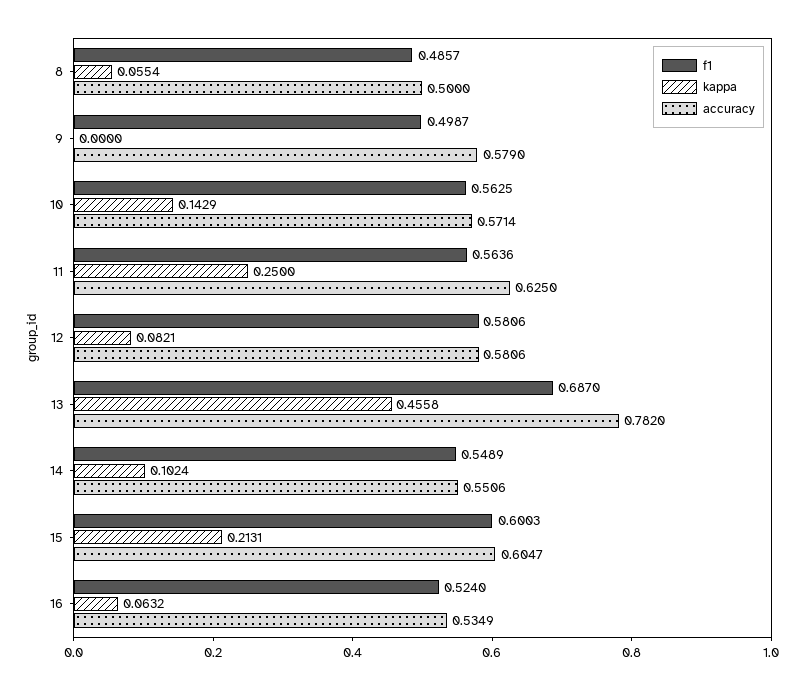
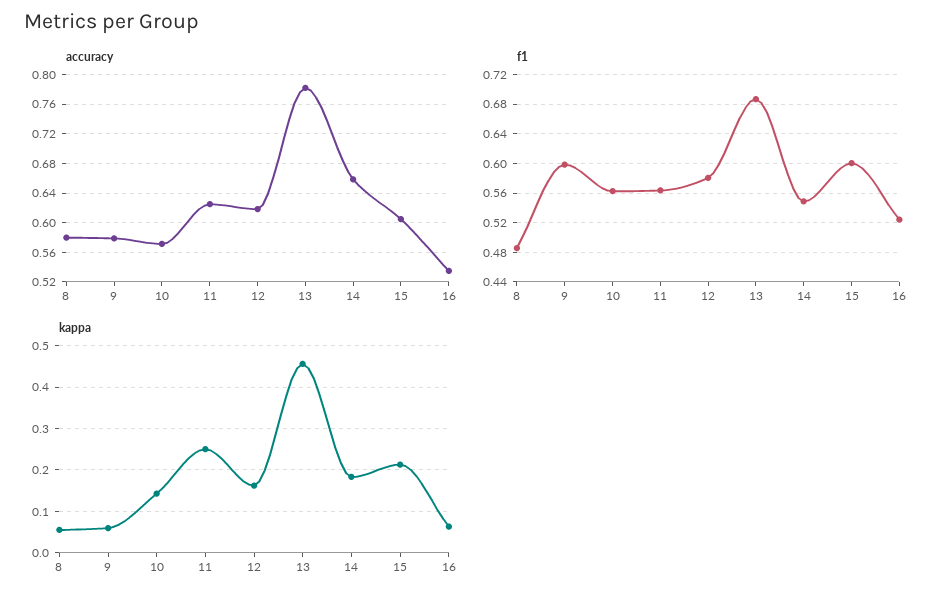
  {
    "f1": {
      "8": 0.4857,
-     "9": 0.4987,
+     "9": 0.6,
      "10": 0.5625,
      "11": 0.5636,
      "12": 0.5806,
      "13": 0.687,
      "14": 0.5489,
      "15": 0.6003,
      "16": 0.524
    },
    "kappa": {
      "8": 0.0554,
-     "9": 0,
+     "9": 0.06,
      "10": 0.1429,
      "11": 0.25,
-     "12": 0.0821,
+     "12": 0.16,
      "13": 0.4558,
-     "14": 0.1024,
+     "14": 0.18,
      "15": 0.2131,
      "16": 0.0632
    },
    "accuracy": {
-     "8": 0.5,
+     "8": 0.58,
      "9": 0.579,
      "10": 0.5714,
      "11": 0.625,
-     "12": 0.5806,
+     "12": 0.62,
      "13": 0.782,
-     "14": 0.5506,
+     "14": 0.66,
      "15": 0.6047,
      "16": 0.5349
    }
  }

